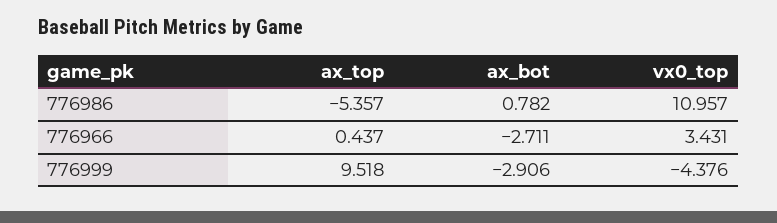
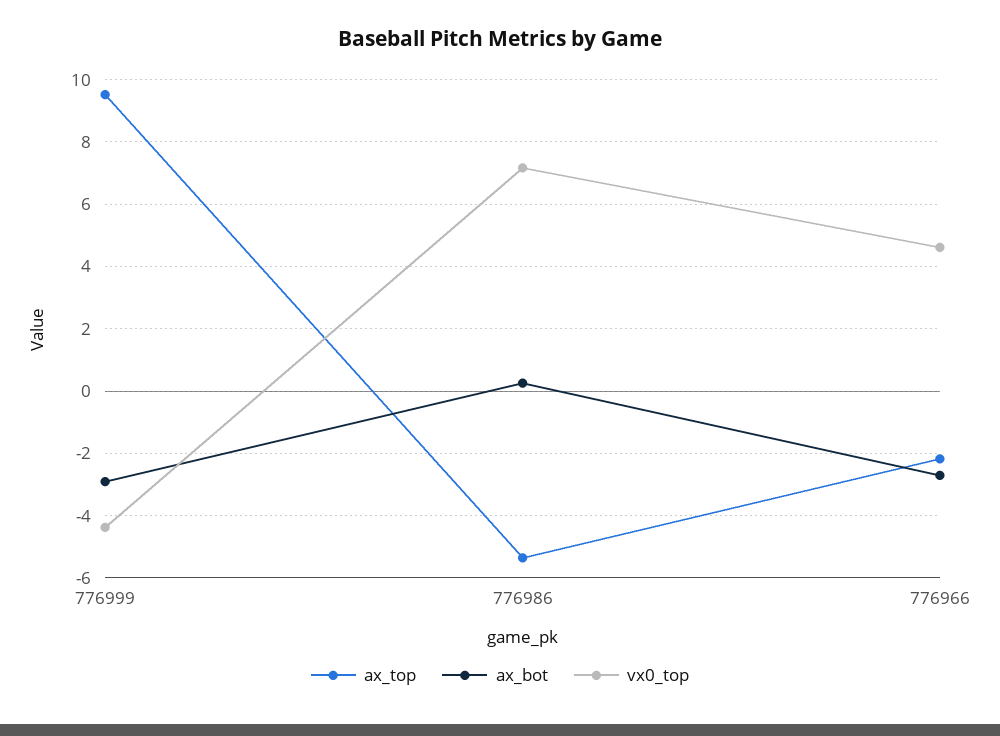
  {
    "ax_top": {
      "776986": -5.357,
-     "776966": 0.437,
+     "776966": -2.2,
      "776999": 9.518
    },
    "ax_bot": {
-     "776986": 0.782,
+     "776986": 0.2,
      "776966": -2.711,
      "776999": -2.906
    },
    "vx0_top": {
-     "776986": 10.957,
+     "776986": 7.2,
-     "776966": 3.431,
+     "776966": 4.6,
      "776999": -4.376
    }
  }

